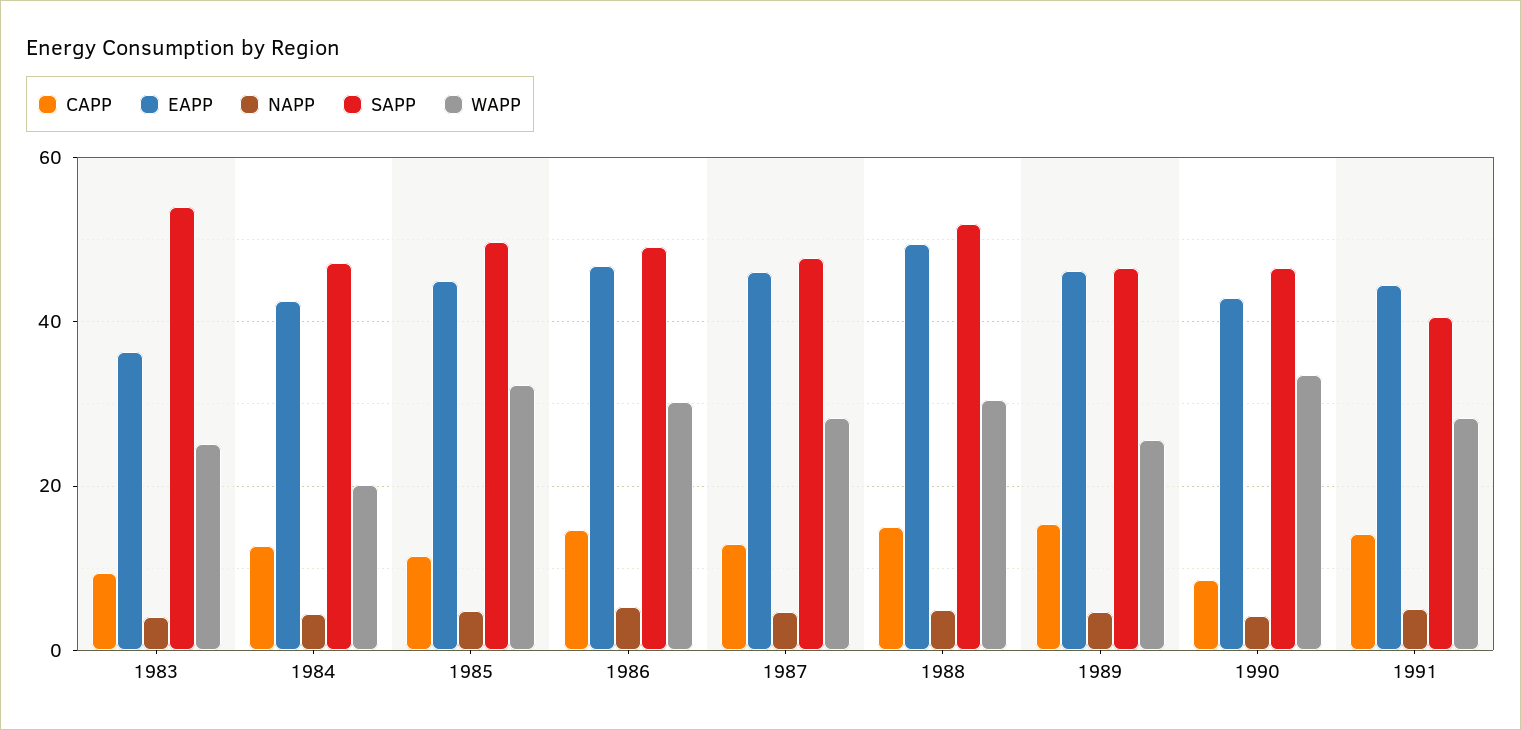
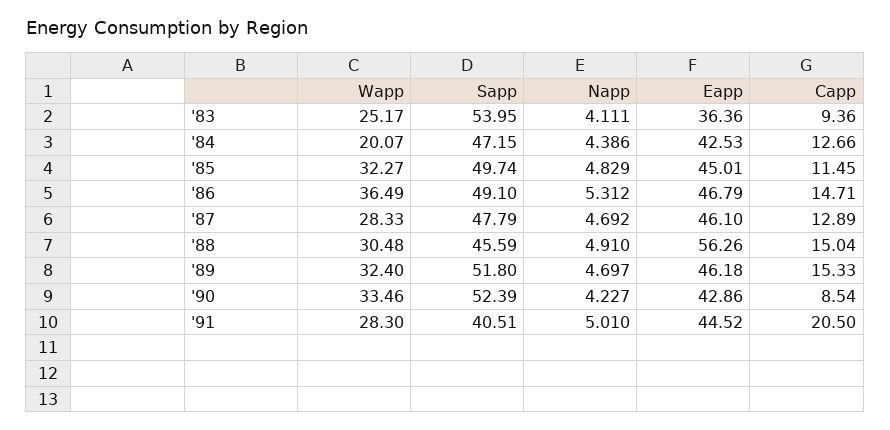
  {
    "CAPP": {
      "1983": 9.36,
      "1984": 12.66,
      "1985": 11.45,
      "1986": 14.71,
      "1987": 12.89,
      "1988": 15.04,
      "1989": 15.33,
      "1990": 8.54,
-     "1991": 14
+     "1991": 20.5
    },
    "EAPP": {
      "1983": 36.36,
      "1984": 42.53,
      "1985": 45.01,
      "1986": 46.79,
      "1987": 46.1,
-     "1988": 50,
+     "1988": 56.26,
      "1989": 46.18,
      "1990": 42.86,
      "1991": 44.52
    },
    "NAPP": {
      "1983": 4.111,
      "1984": 4.386,
      "1985": 4.829,
      "1986": 5.312,
      "1987": 4.692,
      "1988": 4.91,
      "1989": 4.697,
      "1990": 4.227,
      "1991": 5.01
    },
    "SAPP": {
      "1983": 53.95,
      "1984": 47.15,
      "1985": 49.74,
      "1986": 49.1,
      "1987": 47.79,
-     "1988": 52,
+     "1988": 45.59,
-     "1989": 46,
+     "1989": 51.8,
-     "1990": 46,
+     "1990": 52.39,
      "1991": 40.51
    },
    "WAPP": {
      "1983": 25.17,
      "1984": 20.07,
      "1985": 32.27,
-     "1986": 30,
+     "1986": 36.49,
      "1987": 28.33,
      "1988": 30.48,
-     "1989": 26,
+     "1989": 32.4,
      "1990": 33.46,
      "1991": 28.3
    }
  }

